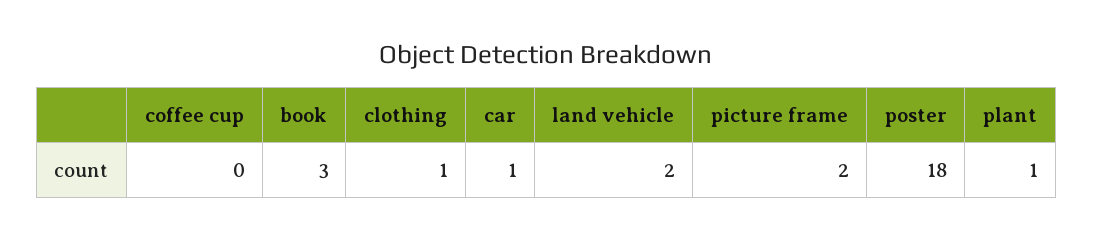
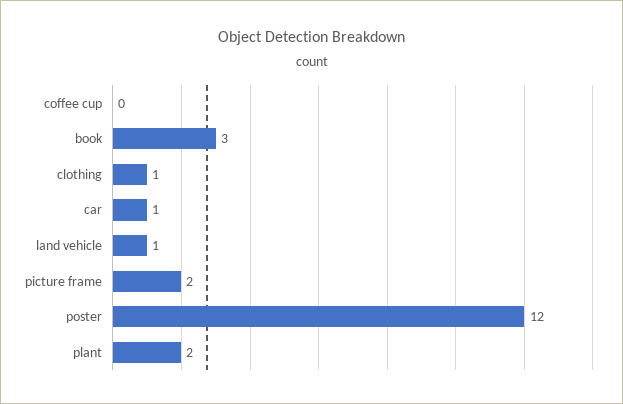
  {
    "coffee cup": 0,
    "book": 3,
    "clothing": 1,
    "car": 1,
-   "land vehicle": 2,
+   "land vehicle": 1,
    "picture frame": 2,
-   "poster": 18,
+   "poster": 12,
-   "plant": 1
+   "plant": 2
  }

